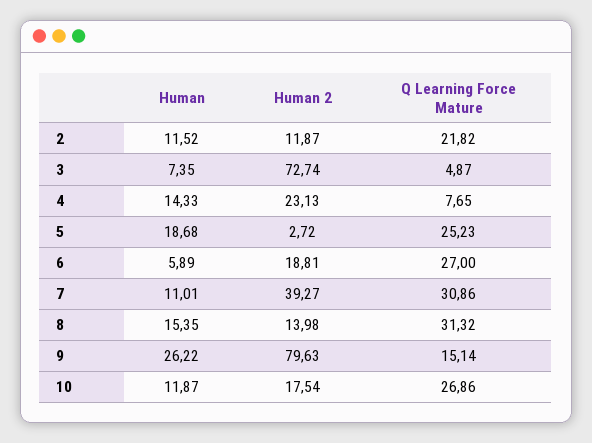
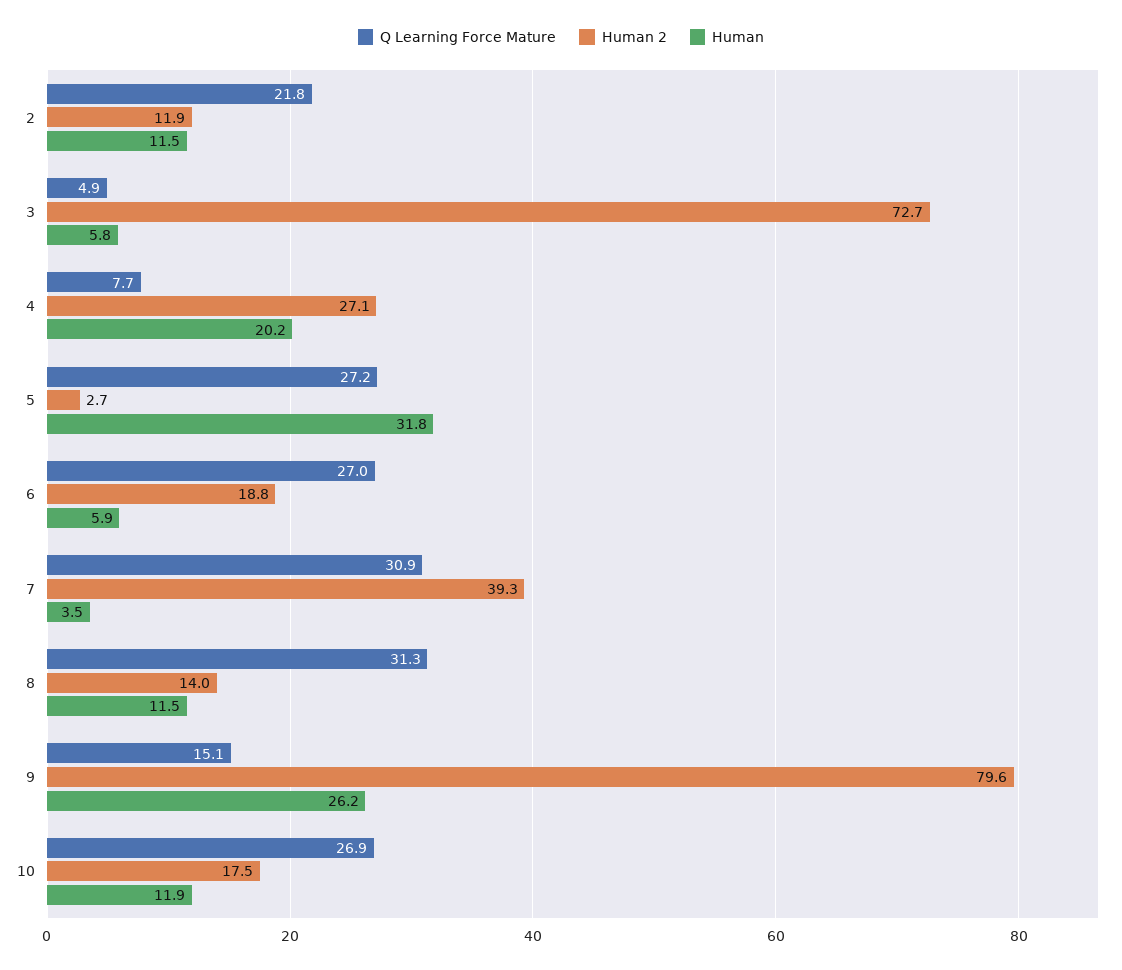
  {
    "Human": {
      "2": 11.52,
-     "3": 7.35,
+     "3": 5.8,
-     "4": 14.33,
+     "4": 20.2,
-     "5": 18.68,
+     "5": 31.8,
      "6": 5.89,
-     "7": 11.01,
+     "7": 3.5,
-     "8": 15.35,
+     "8": 11.5,
      "9": 26.22,
      "10": 11.87
    },
    "Human 2": {
      "2": 11.87,
      "3": 72.74,
-     "4": 23.13,
+     "4": 27.1,
      "5": 2.72,
      "6": 18.81,
      "7": 39.27,
      "8": 13.98,
      "9": 79.63,
      "10": 17.54
    },
    "Q Learning Force Mature": {
      "2": 21.82,
      "3": 4.87,
      "4": 7.65,
-     "5": 25.23,
+     "5": 27.2,
      "6": 27,
      "7": 30.86,
      "8": 31.32,
      "9": 15.14,
      "10": 26.86
    }
  }

